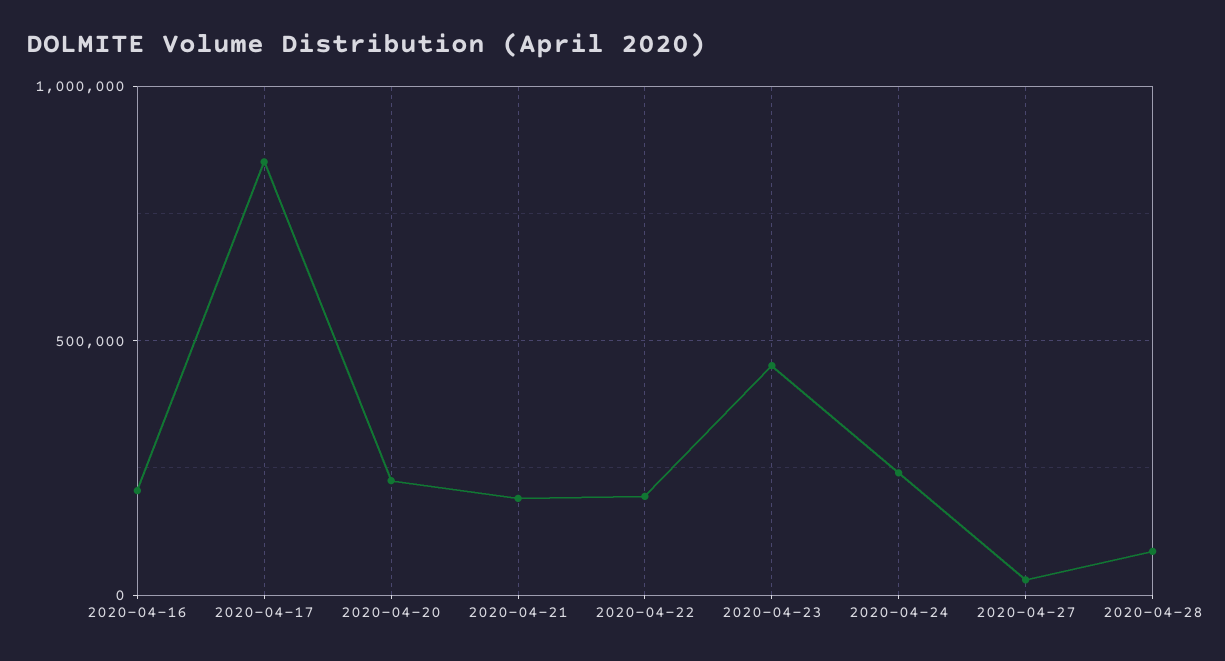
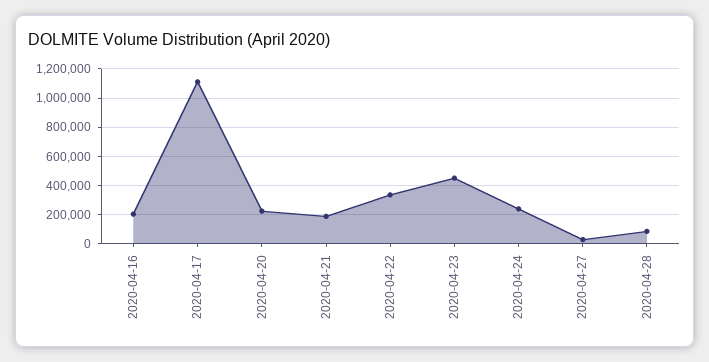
  {
    "2020-04-16": 200000,
-   "2020-04-17": 850000,
+   "2020-04-17": 1100000,
    "2020-04-20": 250000,
    "2020-04-21": 200000,
-   "2020-04-22": 200000,
+   "2020-04-22": 350000,
    "2020-04-23": 450000,
    "2020-04-24": 250000,
    "2020-04-27": 50000,
    "2020-04-28": 100000
  }

